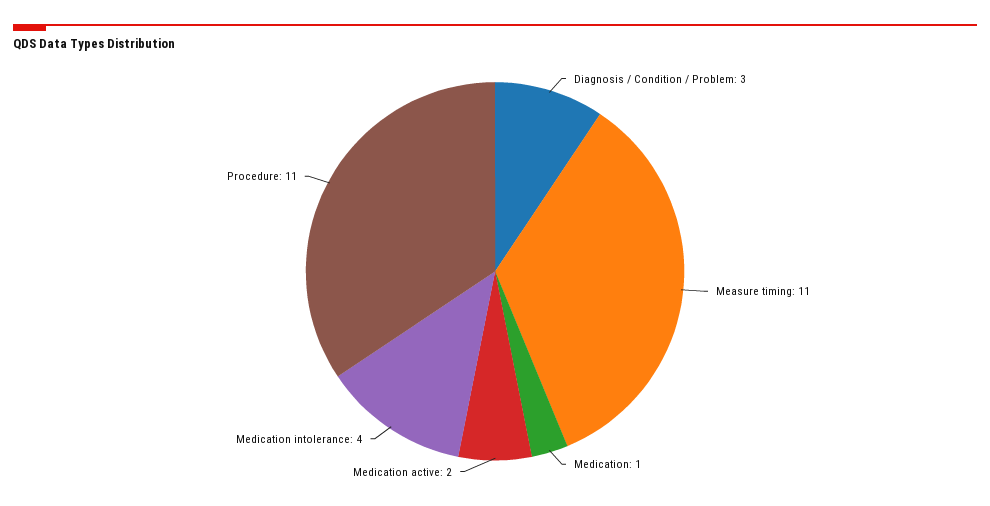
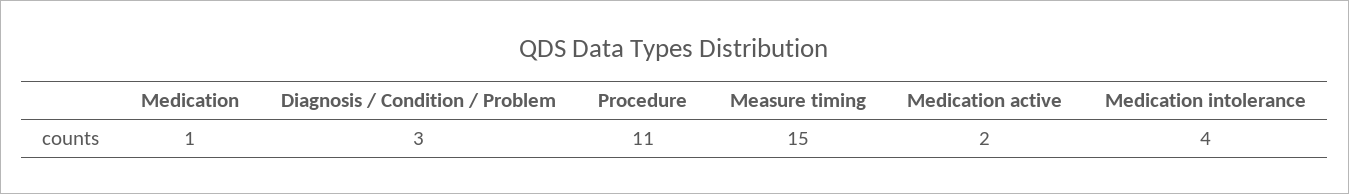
  {
    "Diagnosis / Condition / Problem": 3,
-   "Measure timing": 11,
+   "Measure timing": 15,
    "Medication": 1,
    "Medication active": 2,
    "Medication intolerance": 4,
    "Procedure": 11
  }

